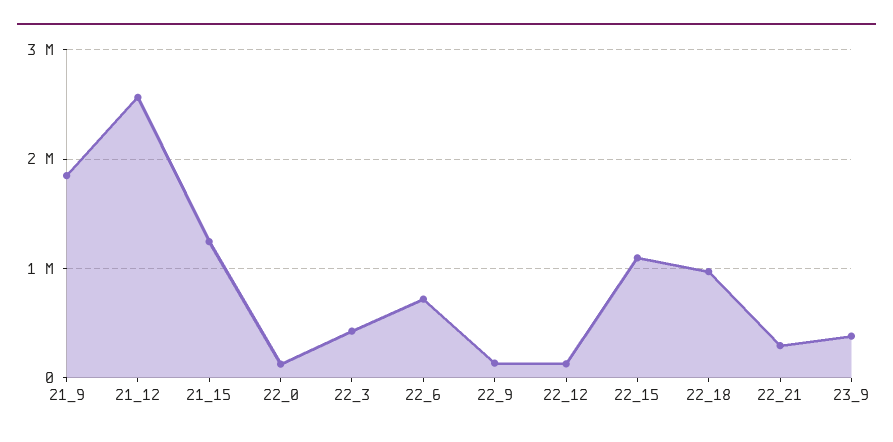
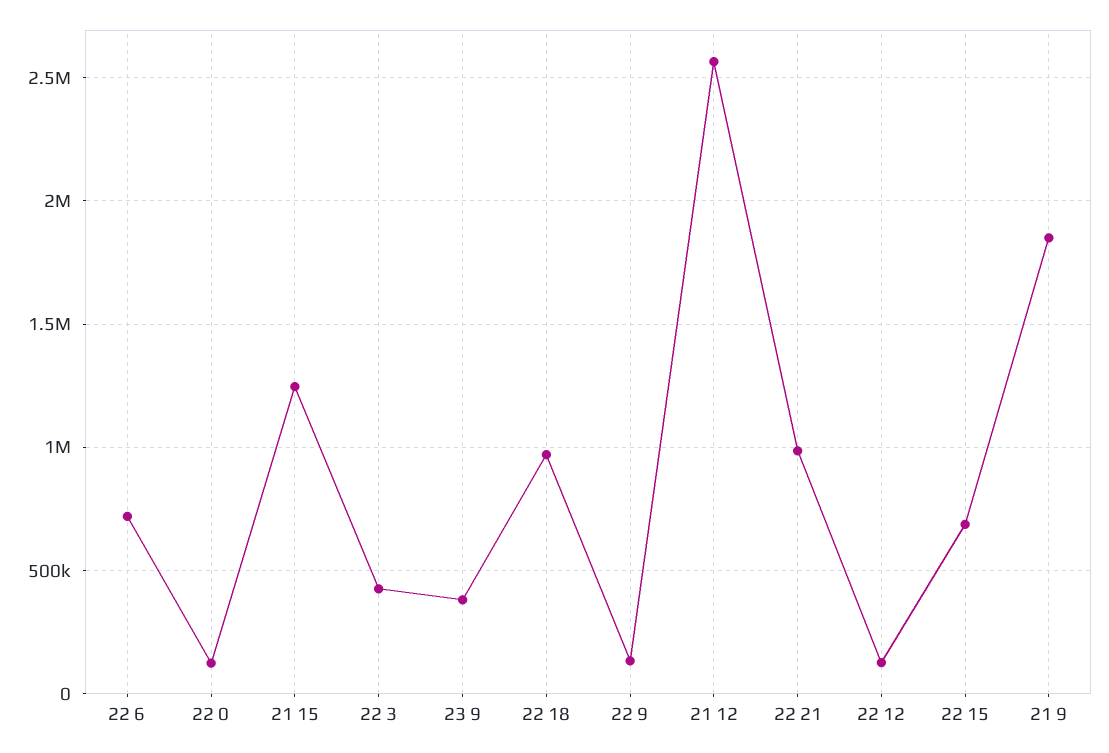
  {
    "21_9": 1850000,
    "21_12": 2550000,
    "21_15": 1250000,
    "22_0": 150000,
    "22_3": 450000,
    "22_6": 700000,
    "22_9": 150000,
    "22_12": 150000,
-   "22_15": 1100000,
+   "22_15": 700000,
    "22_18": 950000,
-   "22_21": 300000,
+   "22_21": 1000000,
    "23_9": 400000
  }

